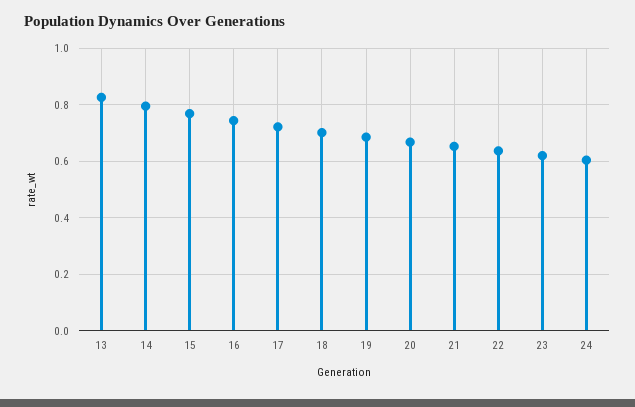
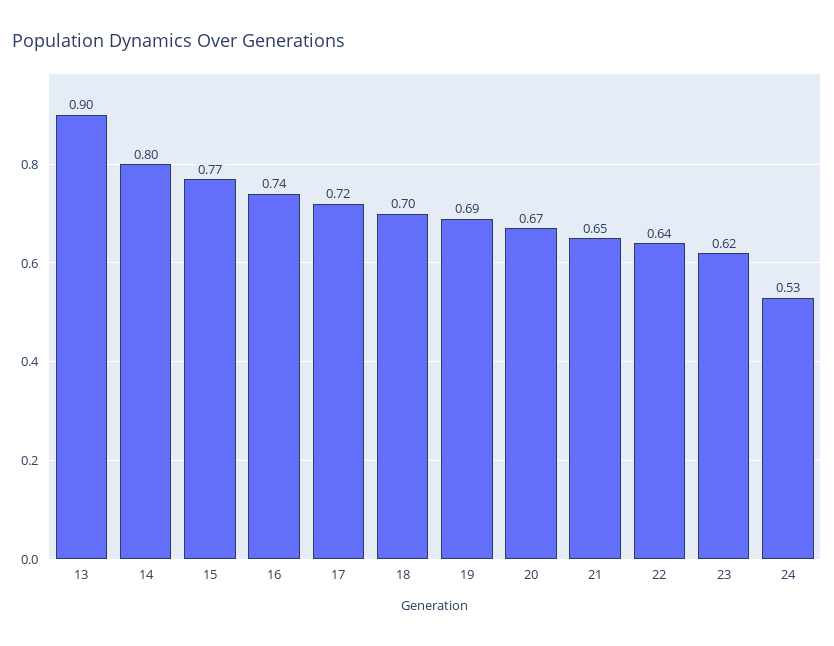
  {
-   "13": 0.825,
+   "13": 0.9,
    "14": 0.8,
    "15": 0.77,
    "16": 0.74,
    "17": 0.72,
    "18": 0.7,
    "19": 0.69,
    "20": 0.67,
    "21": 0.65,
    "22": 0.64,
    "23": 0.62,
-   "24": 0.6
+   "24": 0.53
  }

